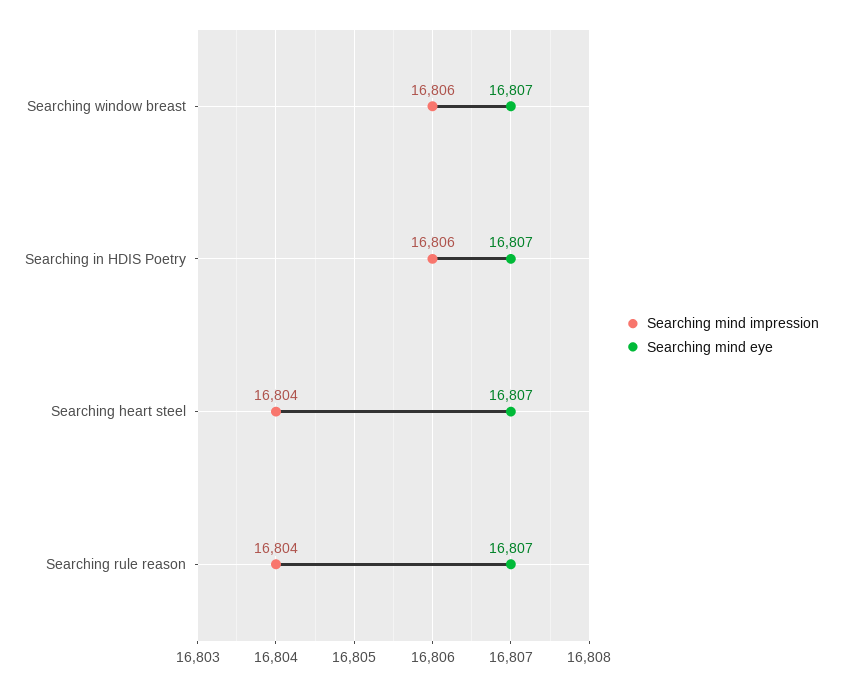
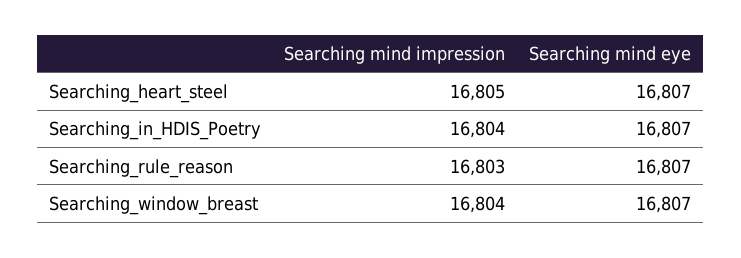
  {
    "Searching mind impression": {
-     "Searching window breast": 16806,
+     "Searching window breast": 16804,
-     "Searching in HDIS Poetry": 16806,
+     "Searching in HDIS Poetry": 16804,
-     "Searching heart steel": 16804,
+     "Searching heart steel": 16805,
-     "Searching rule reason": 16804
+     "Searching rule reason": 16803
    },
    "Searching mind eye": {
      "Searching window breast": 16807,
      "Searching in HDIS Poetry": 16807,
      "Searching heart steel": 16807,
      "Searching rule reason": 16807
    }
  }

